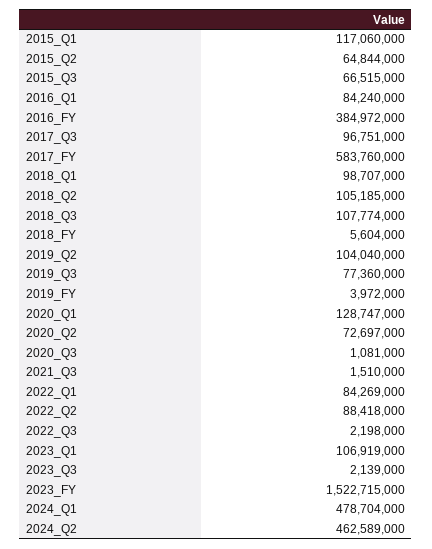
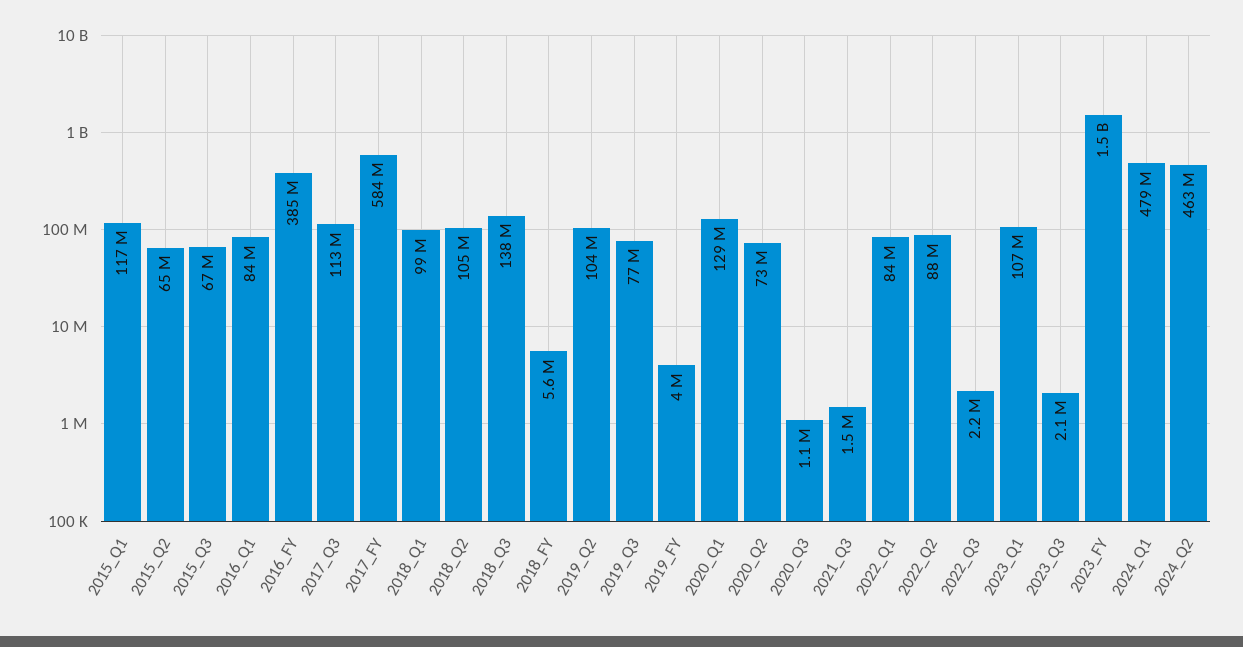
  {
    "2015_Q1": 117060000,
    "2015_Q2": 64844000,
    "2015_Q3": 66515000,
    "2016_Q1": 84240000,
    "2016_FY": 384972000,
-   "2017_Q3": 96751000,
+   "2017_Q3": 113000000,
    "2017_FY": 583760000,
    "2018_Q1": 98707000,
    "2018_Q2": 105185000,
-   "2018_Q3": 107774000,
+   "2018_Q3": 138000000,
    "2018_FY": 5604000,
    "2019_Q2": 104040000,
    "2019_Q3": 77360000,
    "2019_FY": 3972000,
    "2020_Q1": 128747000,
    "2020_Q2": 72697000,
    "2020_Q3": 1081000,
    "2021_Q3": 1510000,
    "2022_Q1": 84269000,
    "2022_Q2": 88418000,
    "2022_Q3": 2198000,
    "2023_Q1": 106919000,
    "2023_Q3": 2139000,
    "2023_FY": 1522715000,
    "2024_Q1": 478704000,
    "2024_Q2": 462589000
  }

